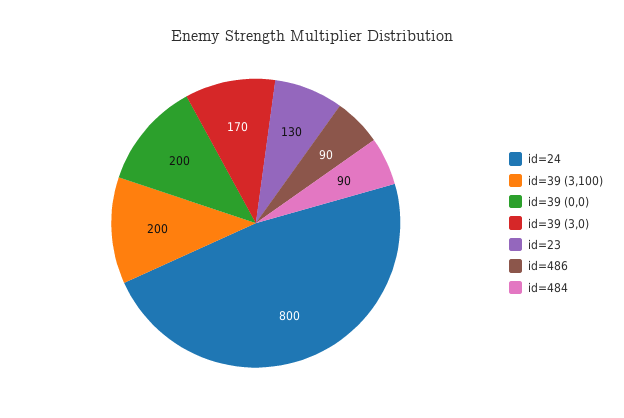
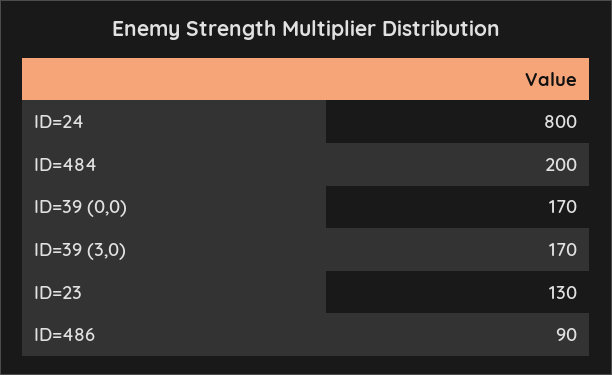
  {
    "id=24": 800,
-   "id=39 (3,100)": 200,
-   "id=39 (0,0)": 200,
+   "id=39 (0,0)": 170,
    "id=39 (3,0)": 170,
    "id=23": 130,
    "id=486": 90,
-   "id=484": 90
+   "id=484": 200
  }

